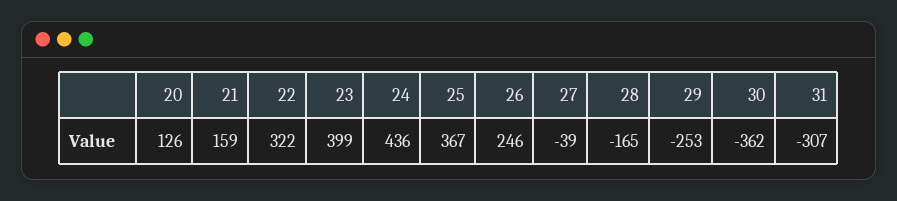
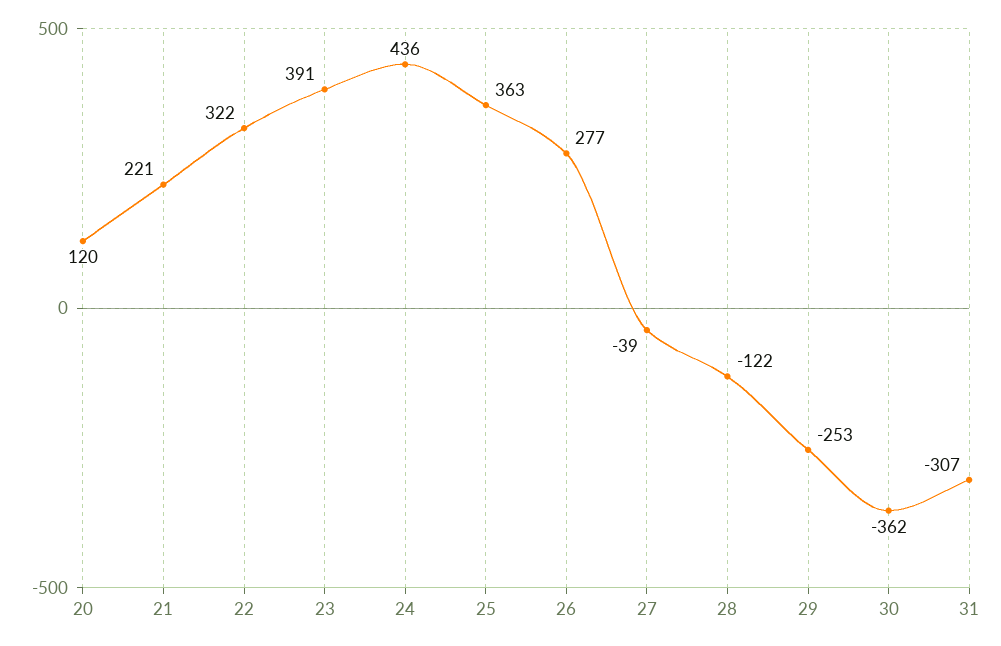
  {
-   "20": 126,
+   "20": 120,
-   "21": 159,
+   "21": 221,
    "22": 322,
-   "23": 399,
+   "23": 391,
    "24": 436,
-   "25": 367,
+   "25": 363,
-   "26": 246,
+   "26": 277,
    "27": -39,
-   "28": -165,
+   "28": -122,
    "29": -253,
    "30": -362,
    "31": -307
  }

